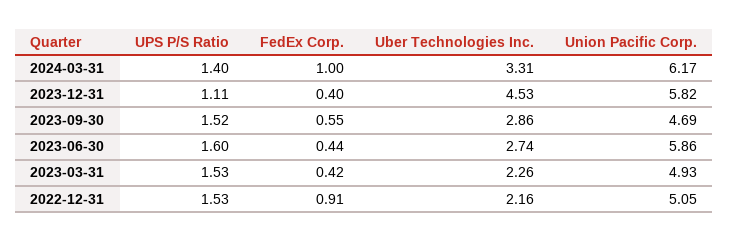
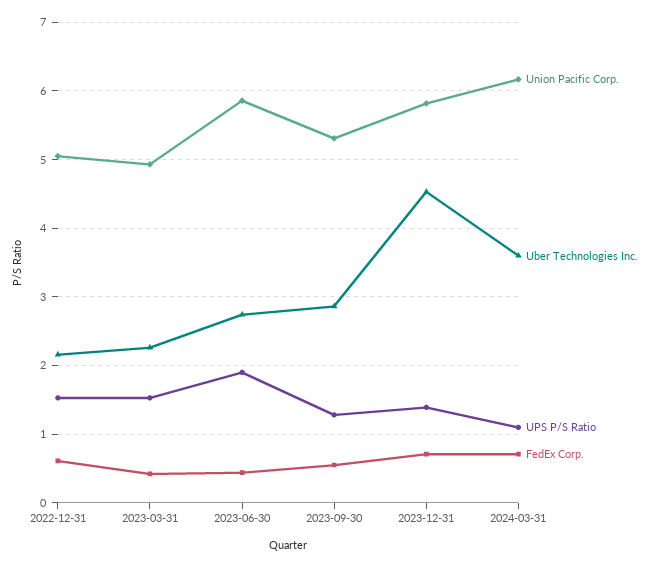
  {
    "UPS P/S Ratio": {
-     "2024-03-31": 1.4,
+     "2024-03-31": 1.1,
-     "2023-12-31": 1.11,
+     "2023-12-31": 1.4,
-     "2023-09-30": 1.52,
+     "2023-09-30": 1.3,
-     "2023-06-30": 1.6,
+     "2023-06-30": 1.9,
      "2023-03-31": 1.53,
      "2022-12-31": 1.53
    },
    "FedEx Corp.": {
-     "2024-03-31": 1,
+     "2024-03-31": 0.7,
-     "2023-12-31": 0.4,
+     "2023-12-31": 0.7,
      "2023-09-30": 0.55,
      "2023-06-30": 0.44,
      "2023-03-31": 0.42,
-     "2022-12-31": 0.91
+     "2022-12-31": 0.6
    },
    "Uber Technologies Inc.": {
-     "2024-03-31": 3.31,
+     "2024-03-31": 3.6,
      "2023-12-31": 4.53,
      "2023-09-30": 2.86,
      "2023-06-30": 2.74,
      "2023-03-31": 2.26,
      "2022-12-31": 2.16
    },
    "Union Pacific Corp.": {
      "2024-03-31": 6.17,
      "2023-12-31": 5.82,
-     "2023-09-30": 4.69,
+     "2023-09-30": 5.3,
      "2023-06-30": 5.86,
      "2023-03-31": 4.93,
      "2022-12-31": 5.05
    }
  }

